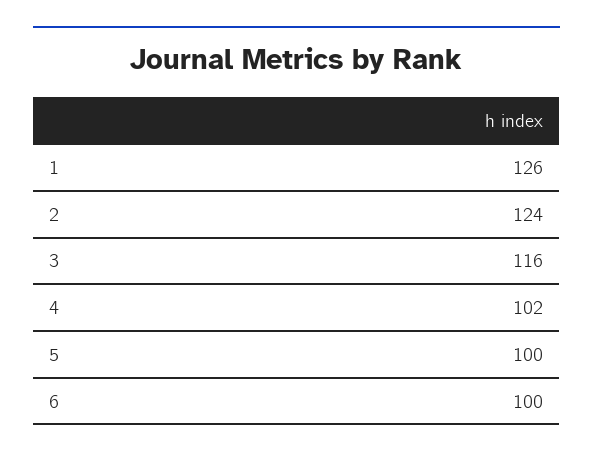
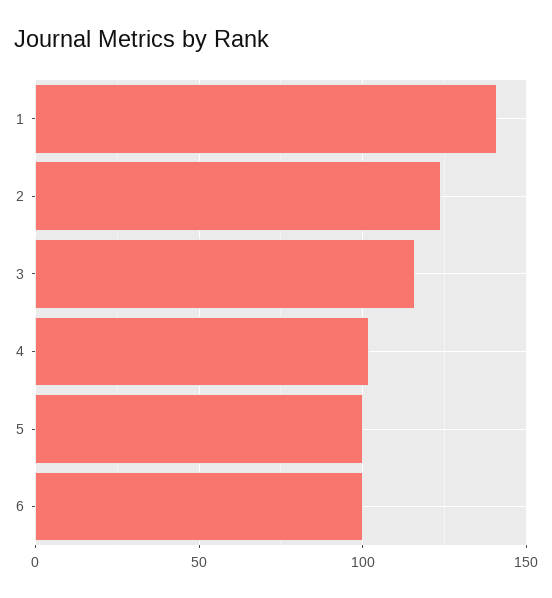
  {
-   "1": 126,
+   "1": 140,
    "2": 124,
    "3": 116,
    "4": 102,
    "5": 100,
    "6": 100
  }

